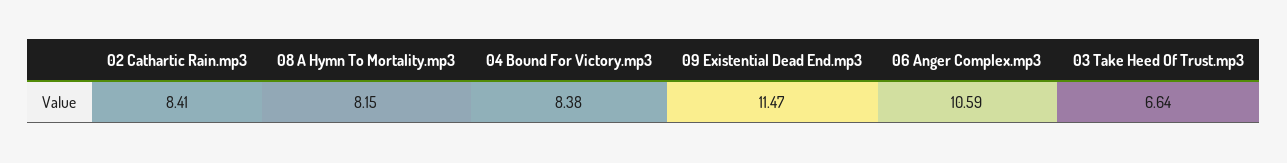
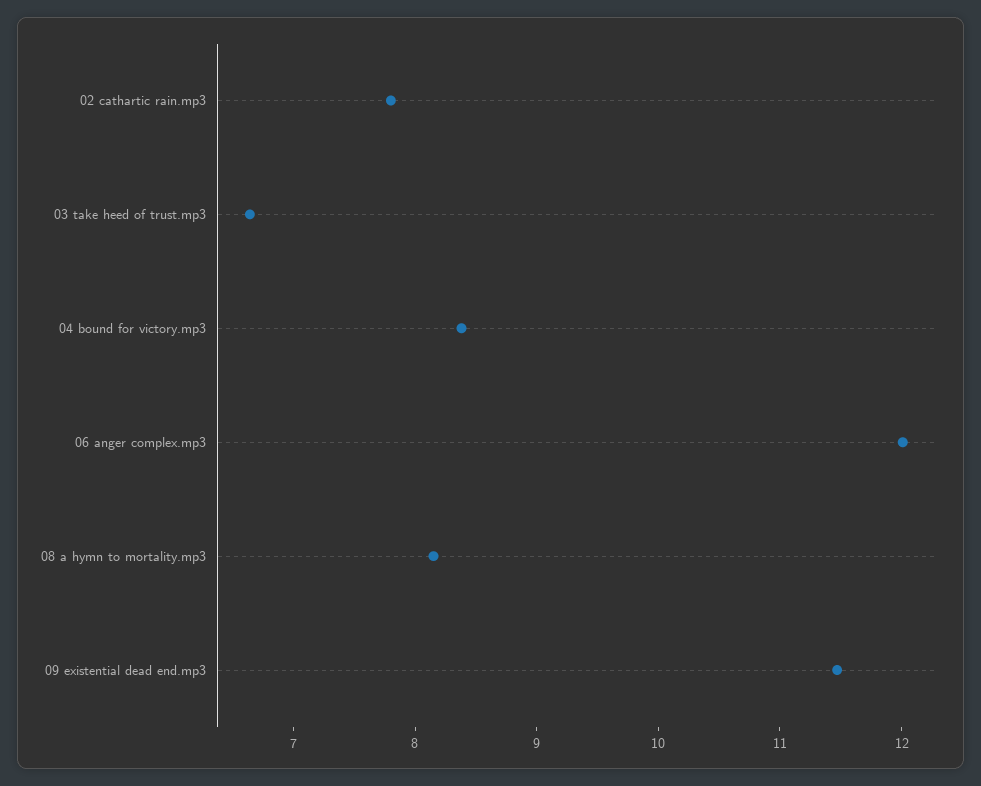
  {
-   "02 Cathartic Rain.mp3": 8.41,
+   "02 Cathartic Rain.mp3": 7.8,
    "08 A Hymn To Mortality.mp3": 8.15,
    "04 Bound For Victory.mp3": 8.38,
    "09 Existential Dead End.mp3": 11.47,
-   "06 Anger Complex.mp3": 10.59,
+   "06 Anger Complex.mp3": 12,
    "03 Take Heed Of Trust.mp3": 6.64
  }

